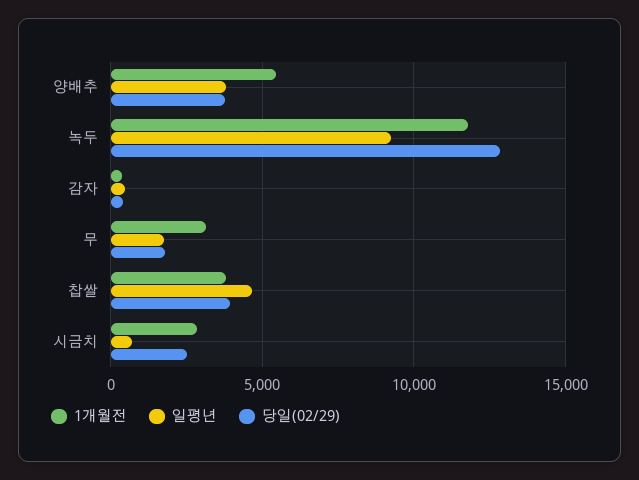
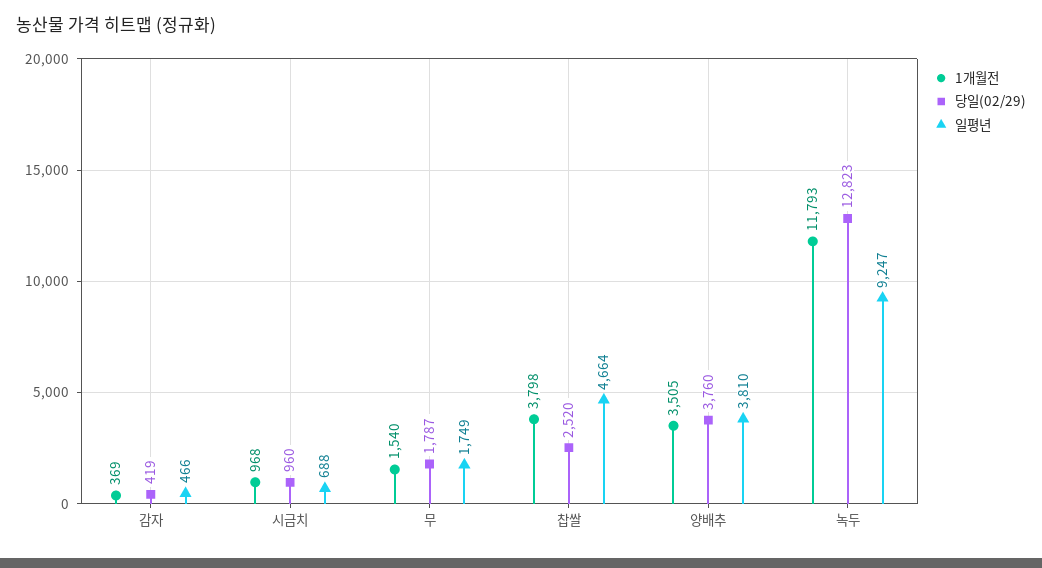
  {
    "1개월전": {
-     "양배추": 5500,
+     "양배추": 3505,
      "녹두": 11793,
      "감자": 369,
-     "무": 3000,
+     "무": 1540,
      "찹쌀": 3798,
-     "시금치": 3000
+     "시금치": 968
    },
    "일평년": {
      "양배추": 3810,
      "녹두": 9247,
      "감자": 466,
      "무": 1749,
      "찹쌀": 4664,
      "시금치": 688
    },
    "당일(02/29)": {
      "양배추": 3760,
      "녹두": 12823,
      "감자": 419,
      "무": 1787,
-     "찹쌀": 4000,
+     "찹쌀": 2520,
-     "시금치": 2500
+     "시금치": 960
    }
  }

